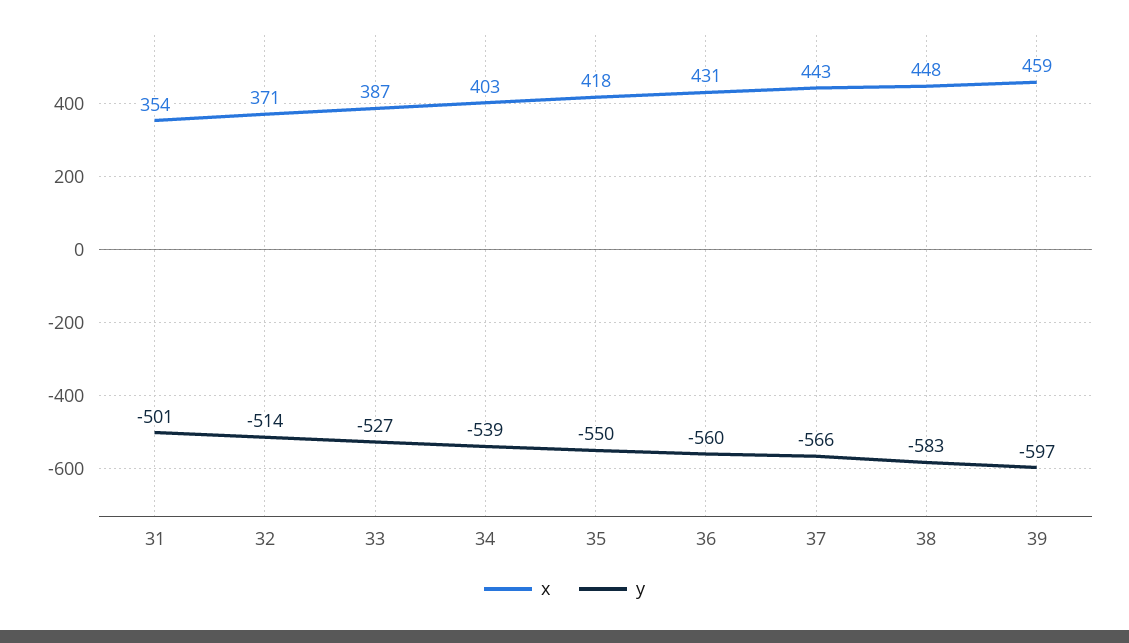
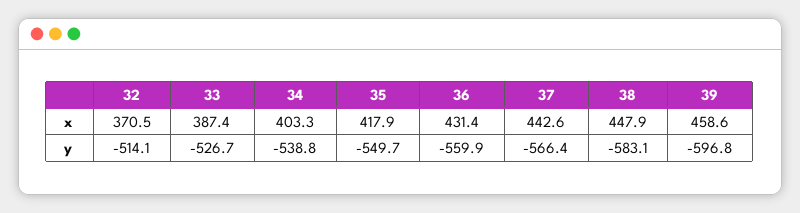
  {
    "x": {
-     "31": 354,
      "32": 370.5,
      "33": 387.4,
      "34": 403.3,
      "35": 417.9,
      "36": 431.4,
      "37": 442.6,
      "38": 447.9,
      "39": 458.6
    },
    "y": {
-     "31": -501,
      "32": -514.1,
      "33": -526.7,
      "34": -538.8,
      "35": -549.7,
      "36": -559.9,
      "37": -566.4,
      "38": -583.1,
      "39": -596.8
    }
  }

